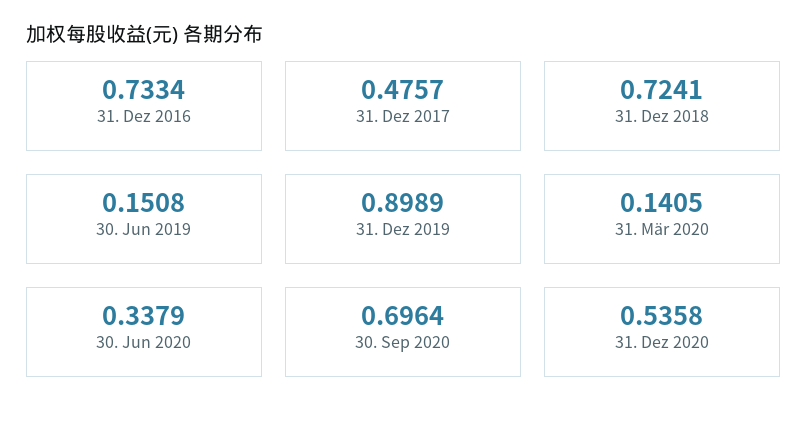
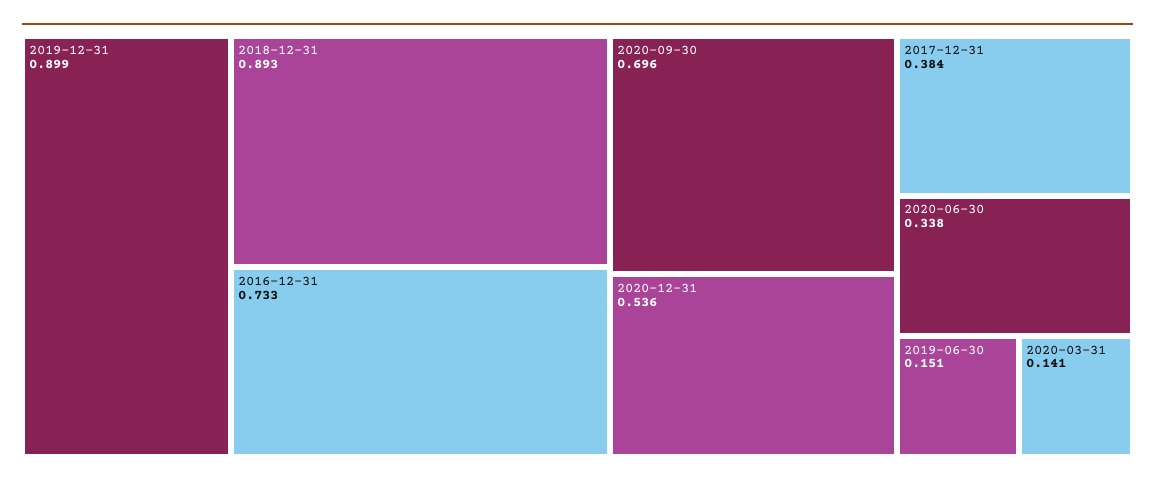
  {
    "31. Dez 2016": 0.7334,
-   "31. Dez 2017": 0.4757,
+   "31. Dez 2017": 0.384,
-   "31. Dez 2018": 0.7241,
+   "31. Dez 2018": 0.893,
    "30. Jun 2019": 0.1508,
    "31. Dez 2019": 0.8989,
    "31. Mär 2020": 0.1405,
    "30. Jun 2020": 0.3379,
    "30. Sep 2020": 0.6964,
    "31. Dez 2020": 0.5358
  }

